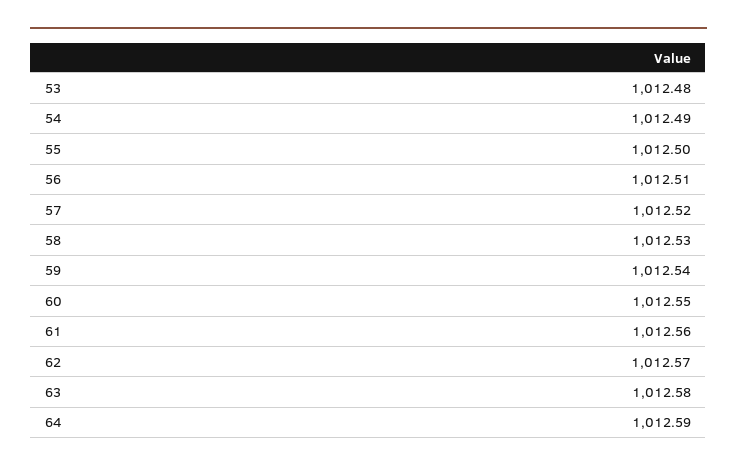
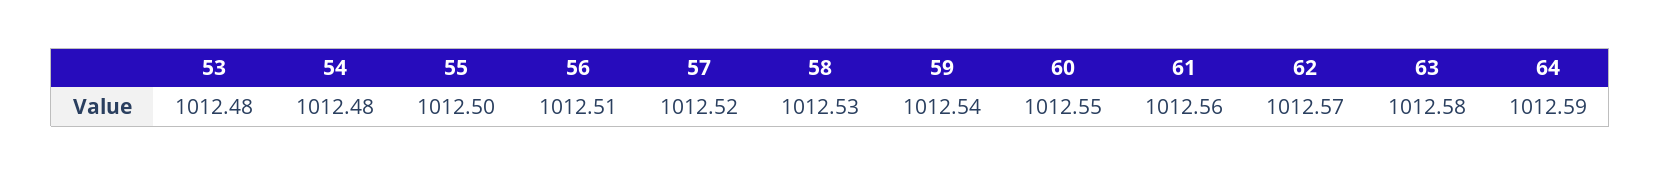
  {
    "53": 1012.48,
-   "54": 1012.49,
+   "54": 1012.48,
    "55": 1012.5,
    "56": 1012.51,
    "57": 1012.52,
    "58": 1012.53,
    "59": 1012.54,
    "60": 1012.55,
    "61": 1012.56,
    "62": 1012.57,
    "63": 1012.58,
    "64": 1012.59
  }

